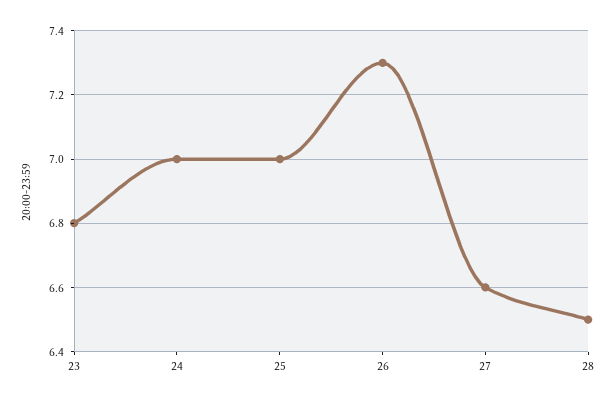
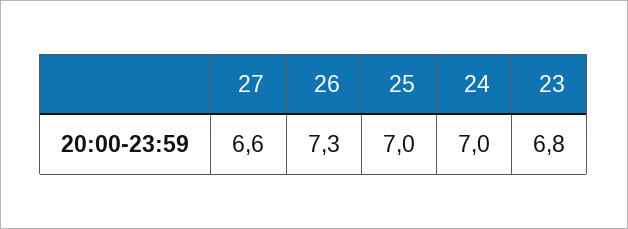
  {
    "23": 6.8,
    "24": 7,
    "25": 7,
    "26": 7.3,
-   "27": 6.6,
+   "27": 6.6
-   "28": 6.5
  }

